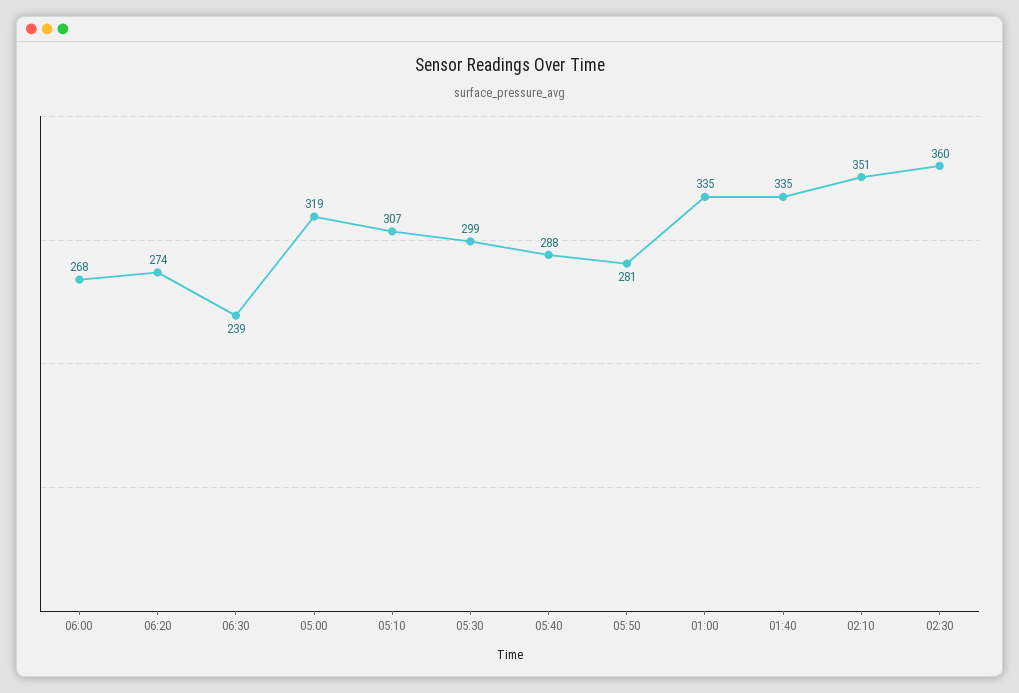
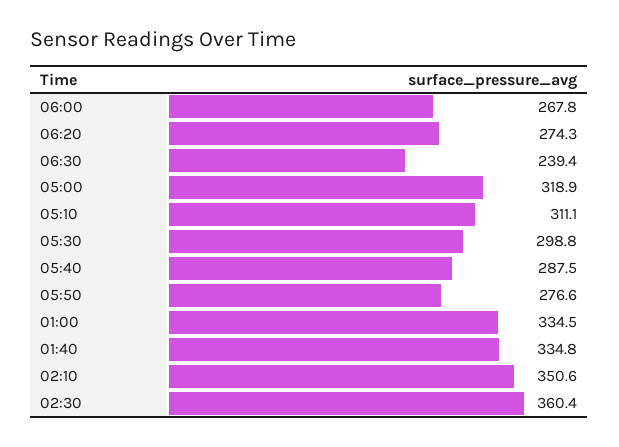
  {
    "06:00": 267.8,
    "06:20": 274.3,
    "06:30": 239.4,
    "05:00": 318.9,
-   "05:10": 307,
+   "05:10": 311.1,
    "05:30": 298.8,
    "05:40": 287.5,
-   "05:50": 281,
+   "05:50": 276.6,
    "01:00": 334.5,
    "01:40": 334.8,
    "02:10": 350.6,
    "02:30": 360.4
  }

